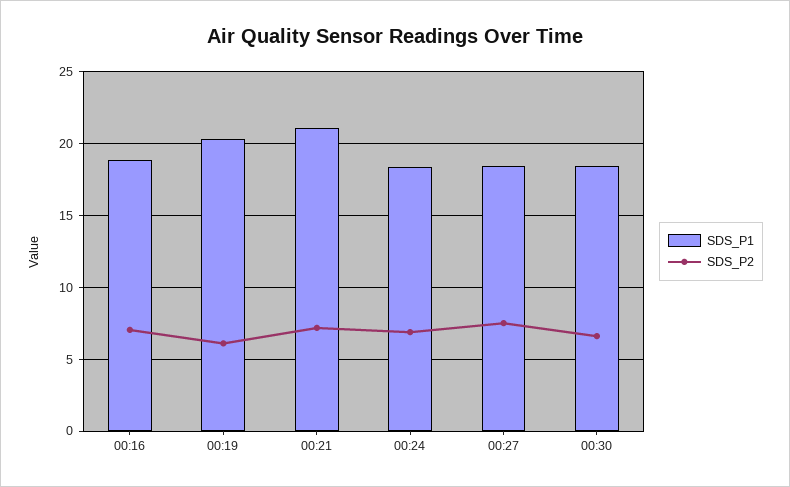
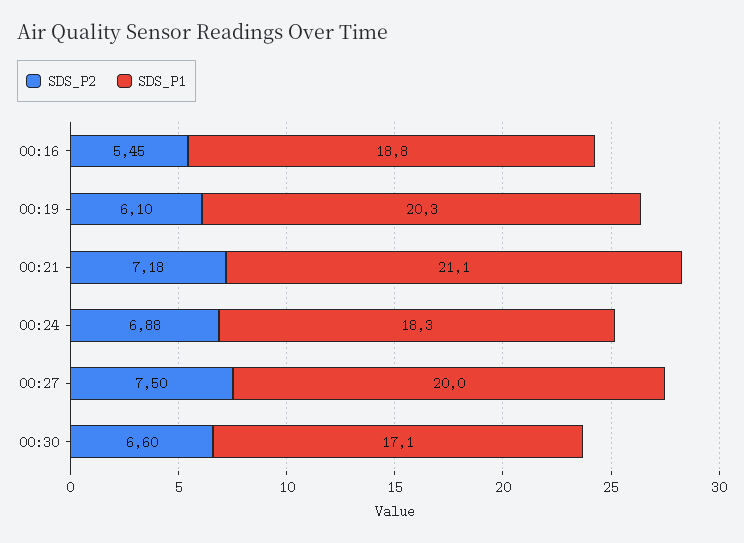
  {
    "SDS_P1": {
      "00:16": 18.8,
      "00:19": 20.3,
      "00:21": 21.1,
      "00:24": 18.3,
-     "00:27": 18.5,
+     "00:27": 20,
-     "00:30": 18.5
+     "00:30": 17.1
    },
    "SDS_P2": {
-     "00:16": 7,
+     "00:16": 5.45,
      "00:19": 6.1,
      "00:21": 7.18,
      "00:24": 6.88,
      "00:27": 7.5,
      "00:30": 6.6
    }
  }

